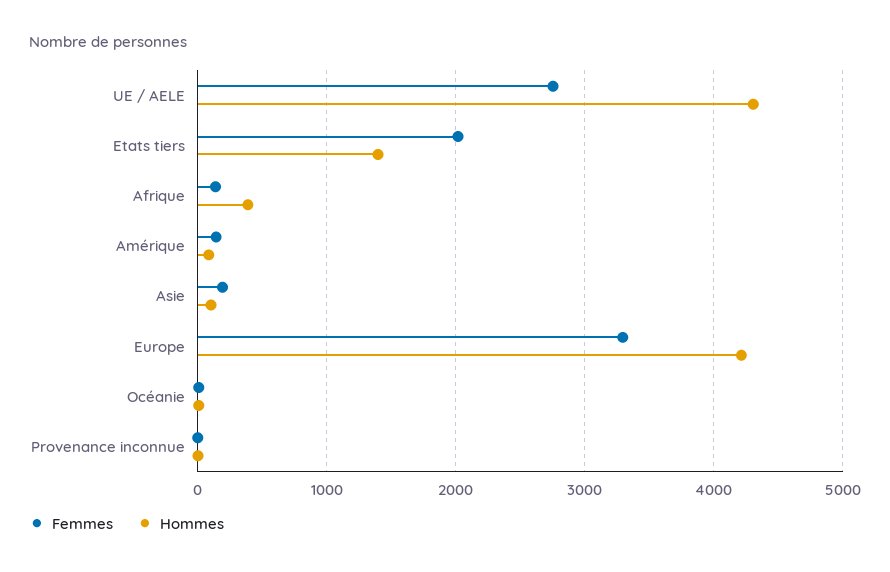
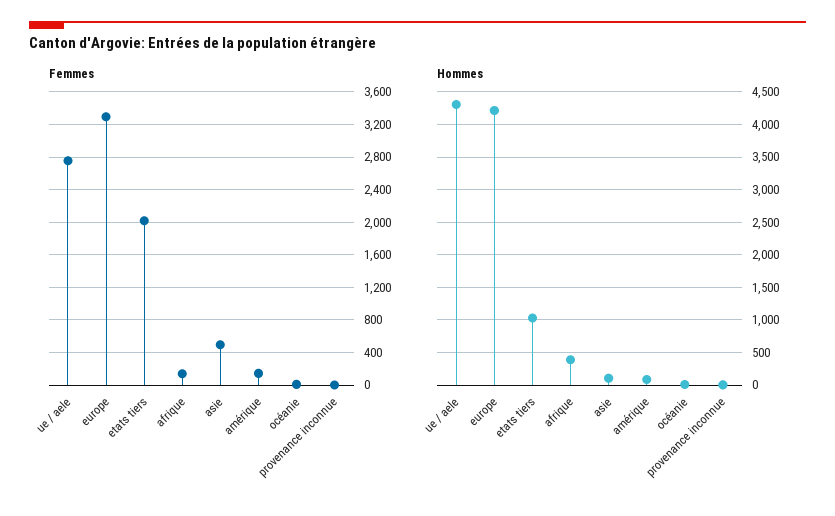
  {
    "Femmes": {
      "UE / AELE": 2800,
      "Etats tiers": 2000,
      "Afrique": 100,
      "Amérique": 100,
-     "Asie": 200,
+     "Asie": 500,
      "Europe": 3300,
      "Océanie": 0,
      "Provenance inconnue": 0
    },
    "Hommes": {
      "UE / AELE": 4300,
-     "Etats tiers": 1400,
+     "Etats tiers": 1000,
      "Afrique": 400,
      "Amérique": 100,
      "Asie": 100,
      "Europe": 4200,
      "Océanie": 0,
      "Provenance inconnue": 0
    }
  }

